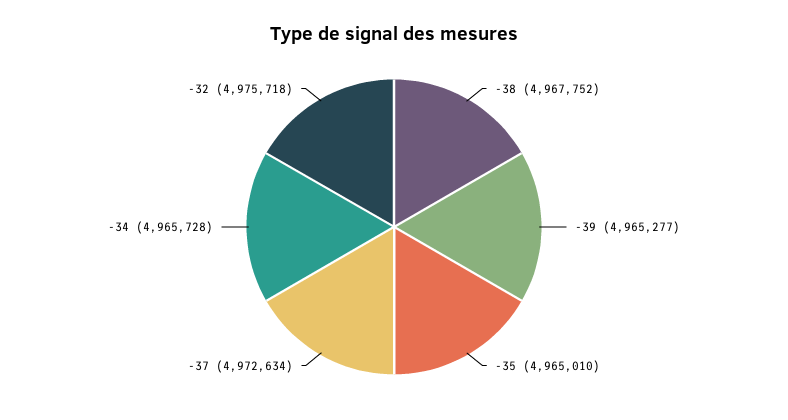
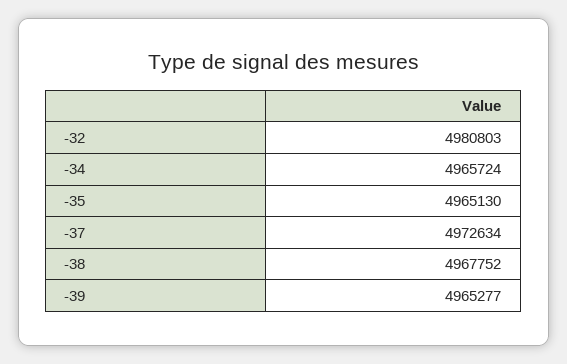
  {
    "-38": 4967752,
    "-39": 4965277,
-   "-35": 4965010,
+   "-35": 4965130,
    "-37": 4972634,
-   "-34": 4965728,
+   "-34": 4965724,
-   "-32": 4975718
+   "-32": 4980803
  }

